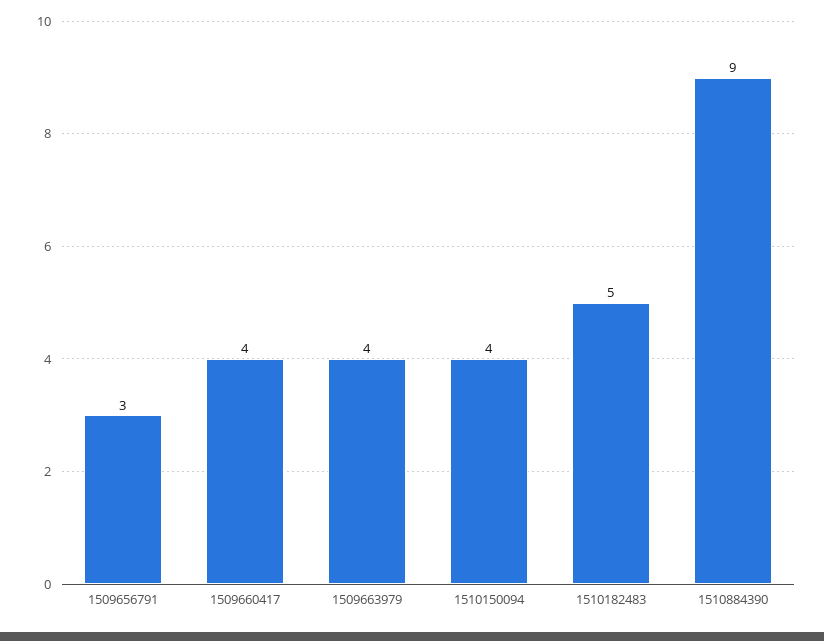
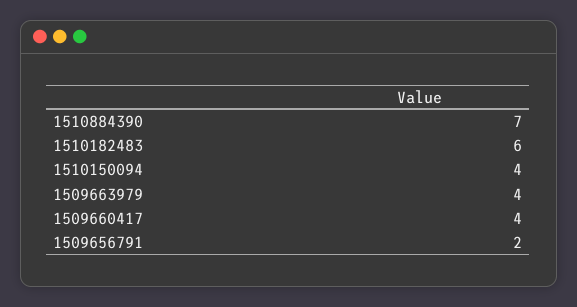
  {
-   "1509656791": 3,
+   "1509656791": 2,
    "1509660417": 4,
    "1509663979": 4,
    "1510150094": 4,
-   "1510182483": 5,
+   "1510182483": 6,
-   "1510884390": 9
+   "1510884390": 7
  }

